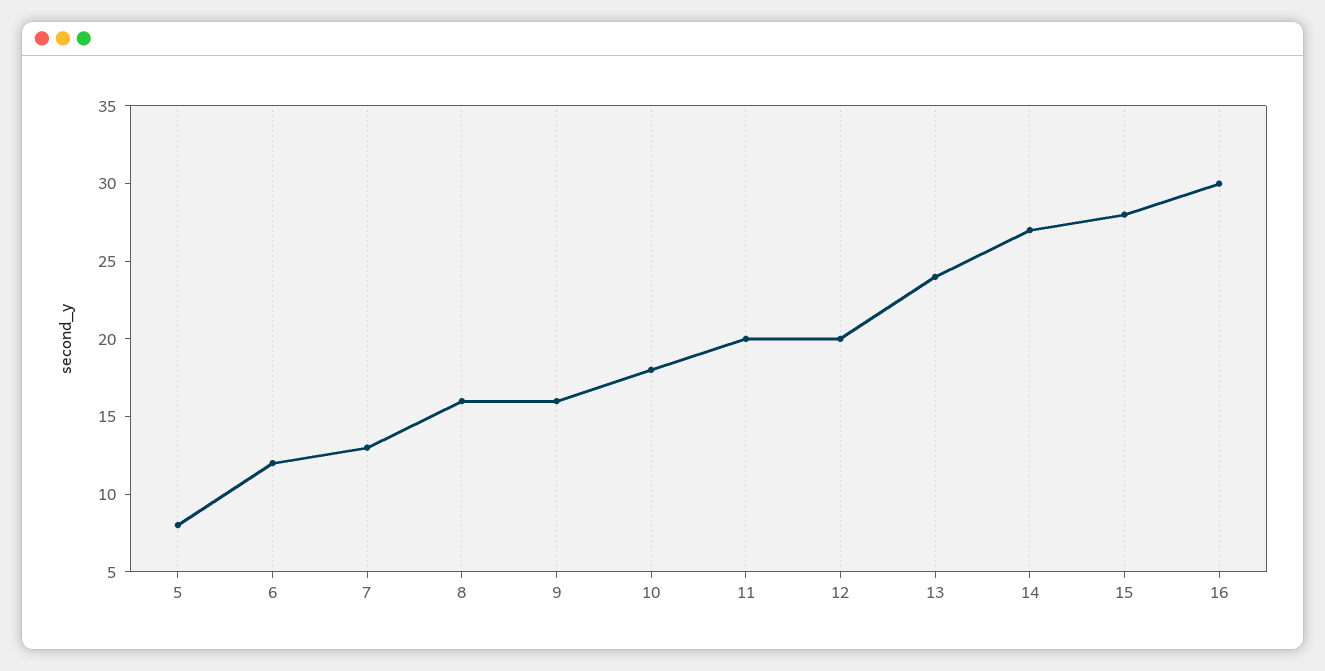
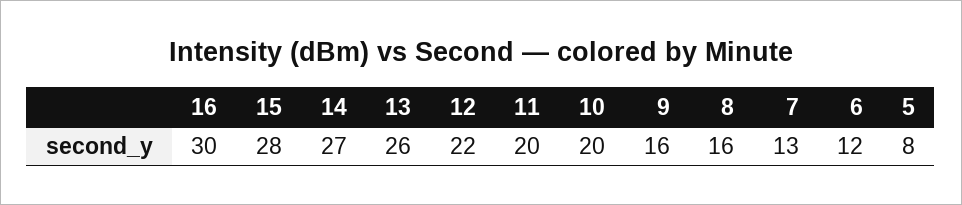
  {
    "5": 8,
    "6": 12,
    "7": 13,
    "8": 16,
    "9": 16,
-   "10": 18,
+   "10": 20,
    "11": 20,
-   "12": 20,
+   "12": 22,
-   "13": 24,
+   "13": 26,
    "14": 27,
    "15": 28,
    "16": 30
  }

